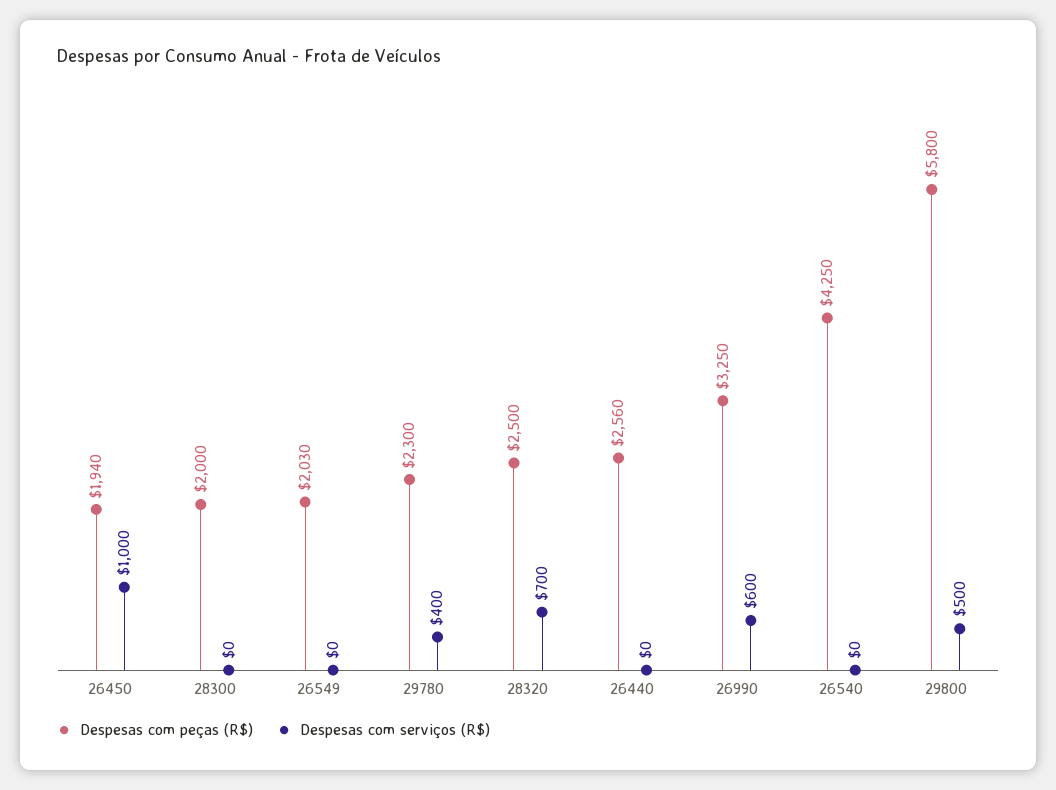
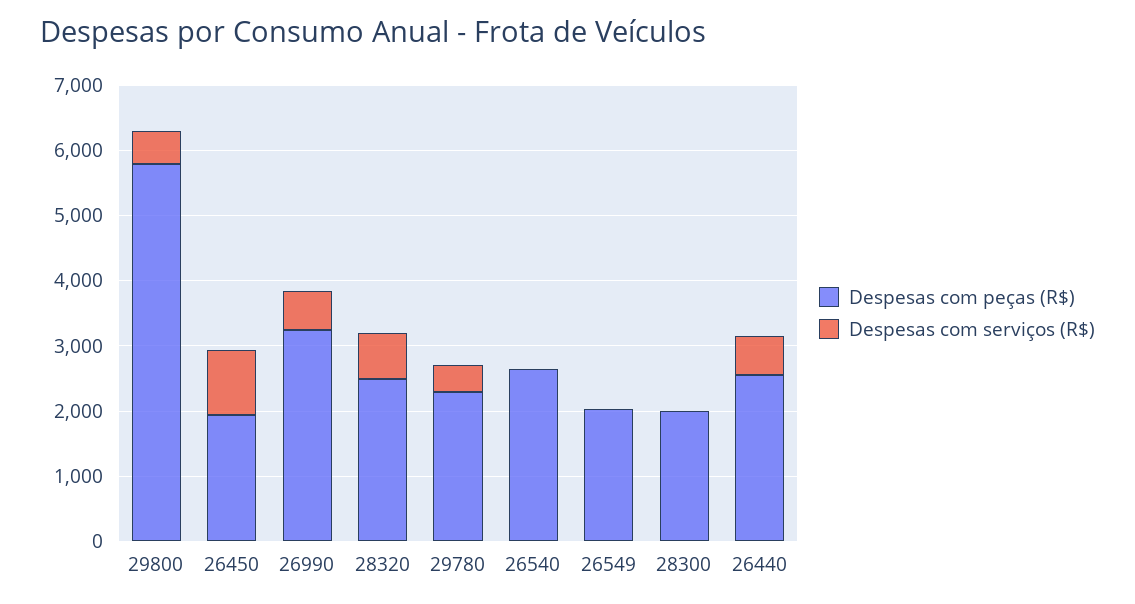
  {
    "Despesas com peças (R$)": {
      "26450": 1940,
      "28300": 2000,
      "26549": 2030,
      "29780": 2300,
      "28320": 2500,
      "26440": 2560,
      "26990": 3250,
-     "26540": 4250,
+     "26540": 2600,
      "29800": 5800
    },
    "Despesas com serviços (R$)": {
      "26450": 1000,
      "28300": 0,
      "26549": 0,
      "29780": 400,
      "28320": 700,
-     "26440": 0,
+     "26440": 600,
      "26990": 600,
      "26540": 0,
      "29800": 500
    }
  }

